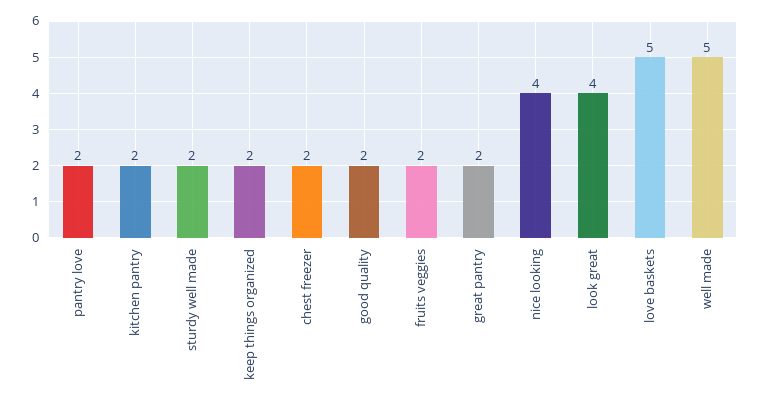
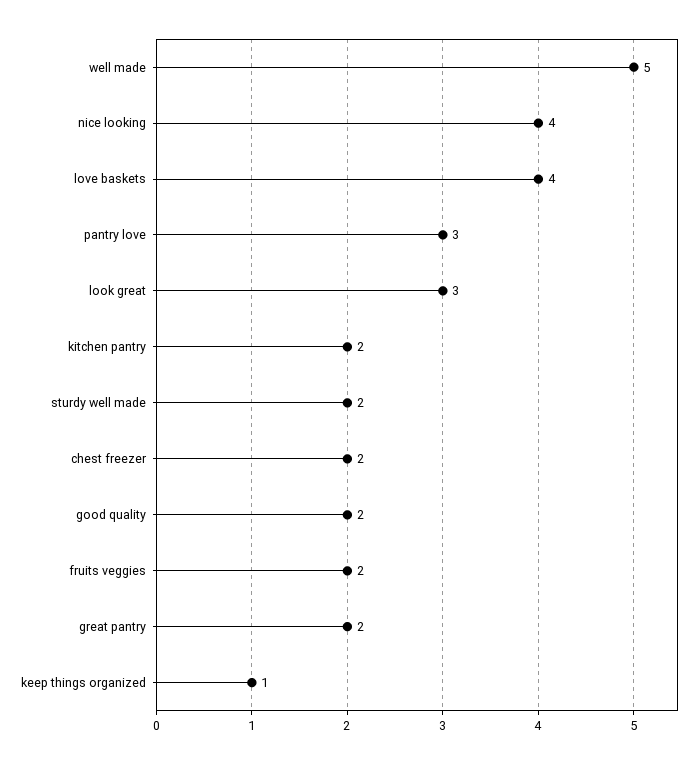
  {
-   "pantry love": 2,
+   "pantry love": 3,
    "kitchen pantry": 2,
    "sturdy well made": 2,
-   "keep things organized": 2,
+   "keep things organized": 1,
    "chest freezer": 2,
    "good quality": 2,
    "fruits veggies": 2,
    "great pantry": 2,
    "nice looking": 4,
-   "look great": 4,
+   "look great": 3,
-   "love baskets": 5,
+   "love baskets": 4,
    "well made": 5
  }

